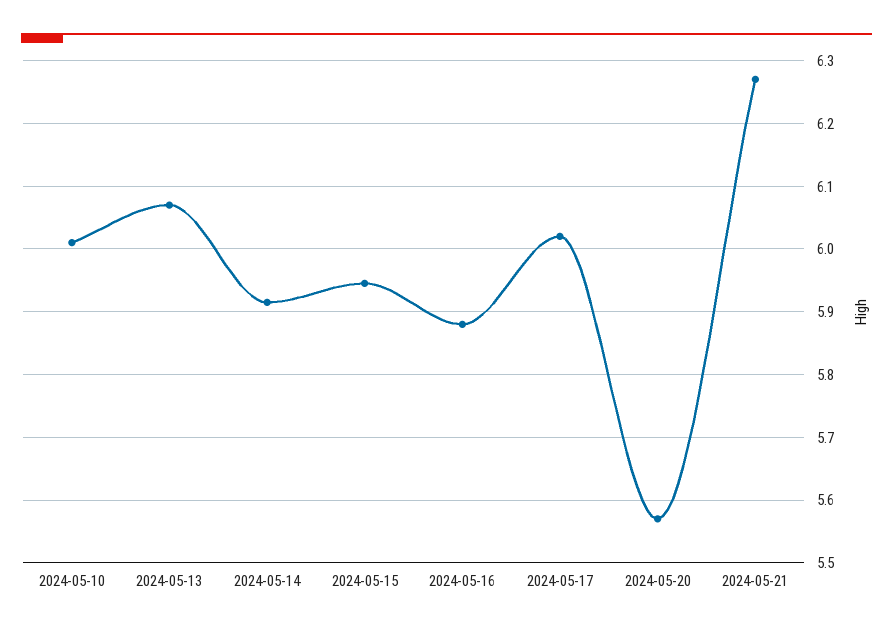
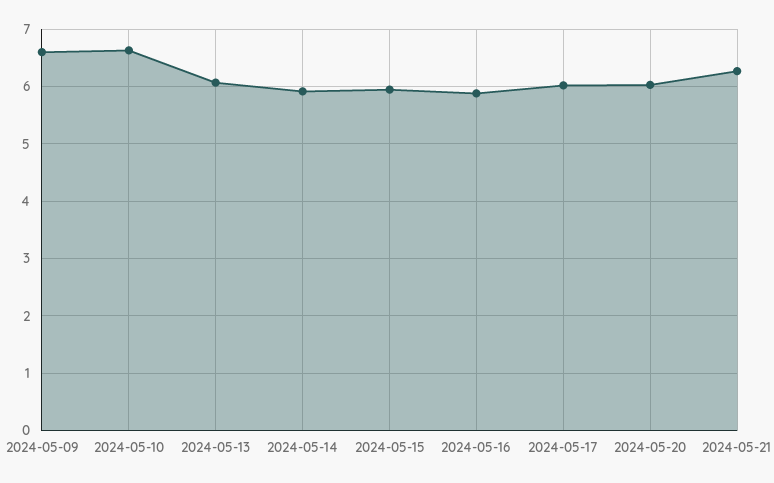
  {
-   "2024-05-10": 6.01,
+   "2024-05-10": 6.6,
    "2024-05-13": 6.07,
    "2024-05-14": 5.92,
    "2024-05-15": 5.95,
    "2024-05-16": 5.88,
    "2024-05-17": 6.02,
-   "2024-05-20": 5.57,
+   "2024-05-20": 6,
-   "2024-05-21": 6.27
+   "2024-05-21": 6.27,
+   "2024-05-09": 6.6
  }

